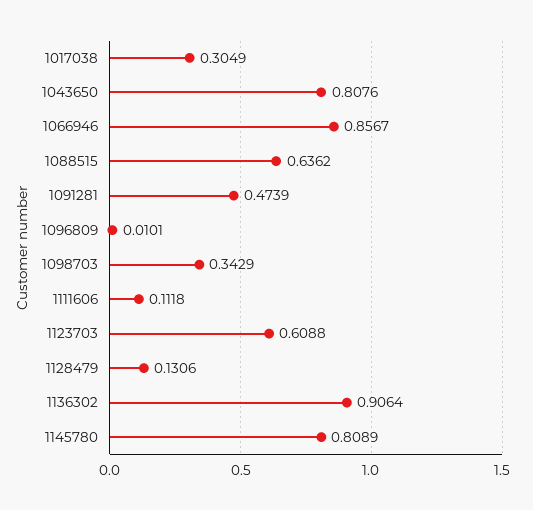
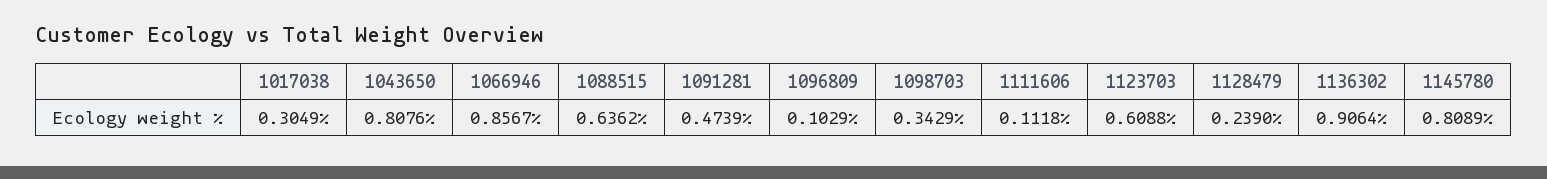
  {
    "1017038": 0.3049,
    "1043650": 0.8076,
    "1066946": 0.8567,
    "1088515": 0.6362,
    "1091281": 0.4739,
-   "1096809": 0.0101,
+   "1096809": 0.1029,
    "1098703": 0.3429,
    "1111606": 0.1118,
    "1123703": 0.6088,
-   "1128479": 0.1306,
+   "1128479": 0.239,
    "1136302": 0.9064,
    "1145780": 0.8089
  }

